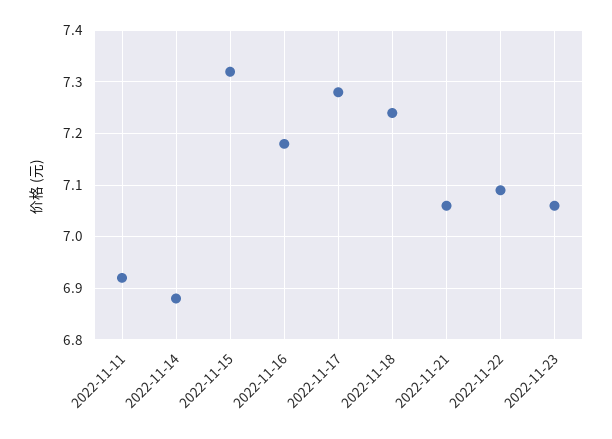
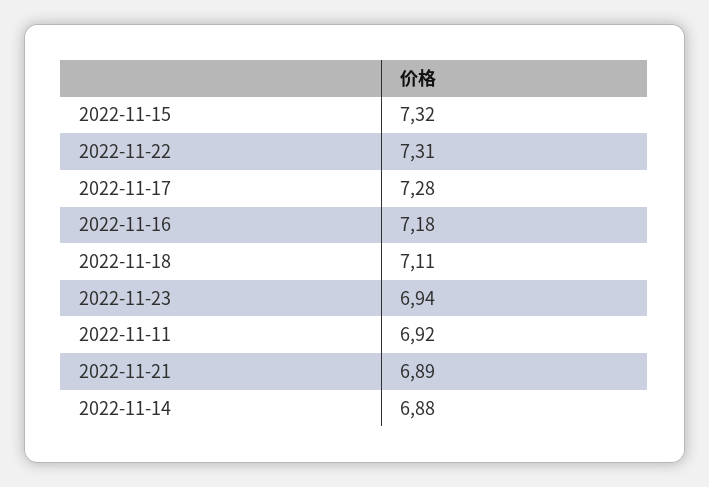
  {
    "2022-11-11": 6.92,
    "2022-11-14": 6.88,
    "2022-11-15": 7.32,
    "2022-11-16": 7.18,
    "2022-11-17": 7.28,
-   "2022-11-18": 7.25,
+   "2022-11-18": 7.11,
-   "2022-11-21": 7.05,
+   "2022-11-21": 6.89,
-   "2022-11-22": 7.1,
+   "2022-11-22": 7.31,
-   "2022-11-23": 7.05
+   "2022-11-23": 6.94
  }

